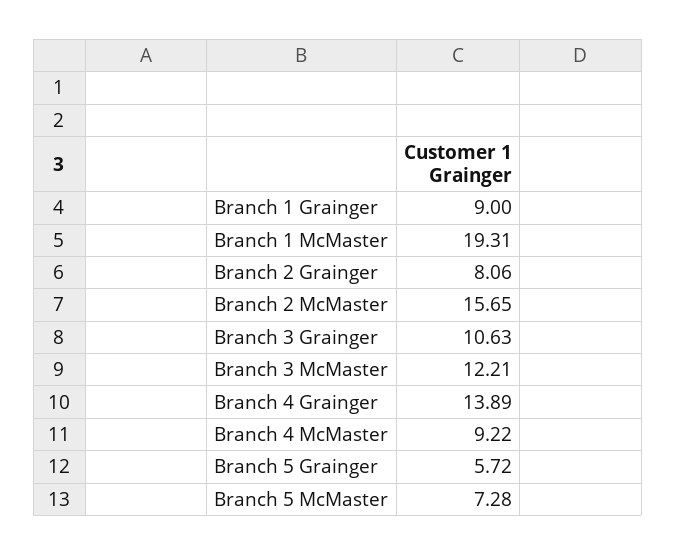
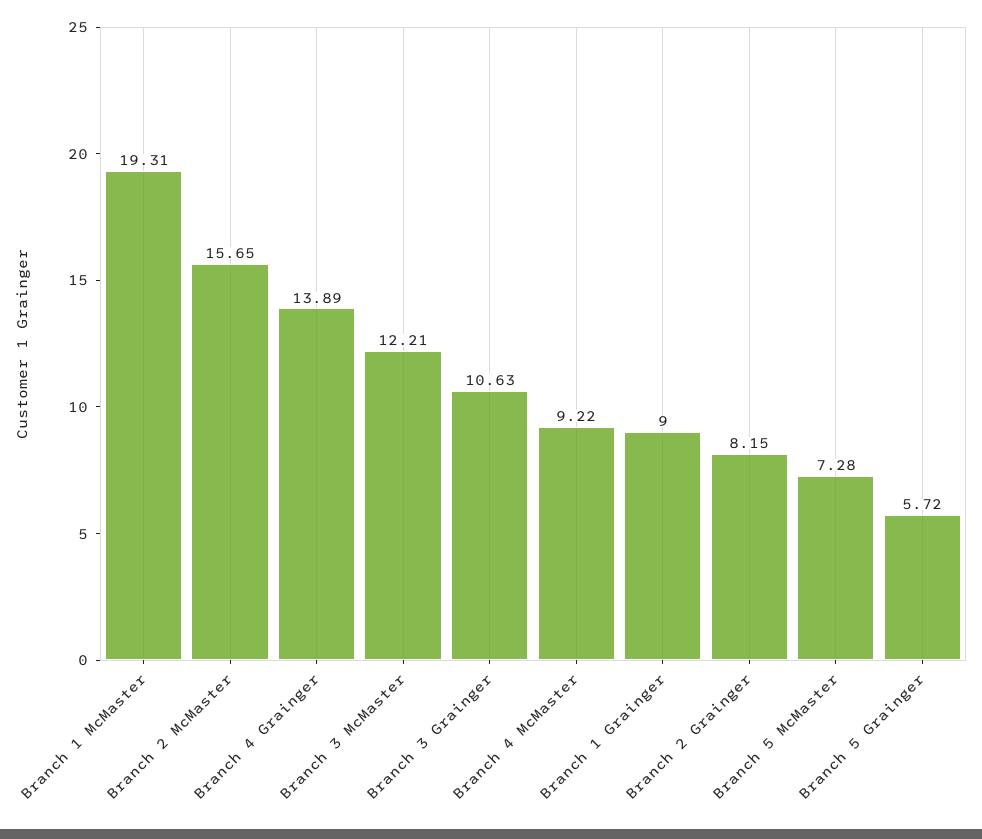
  {
    "Branch 1 Grainger": 9,
    "Branch 1 McMaster": 19.31,
-   "Branch 2 Grainger": 8.06,
+   "Branch 2 Grainger": 8.15,
    "Branch 2 McMaster": 15.65,
    "Branch 3 Grainger": 10.63,
    "Branch 3 McMaster": 12.21,
    "Branch 4 Grainger": 13.89,
    "Branch 4 McMaster": 9.22,
    "Branch 5 Grainger": 5.72,
    "Branch 5 McMaster": 7.28
  }

